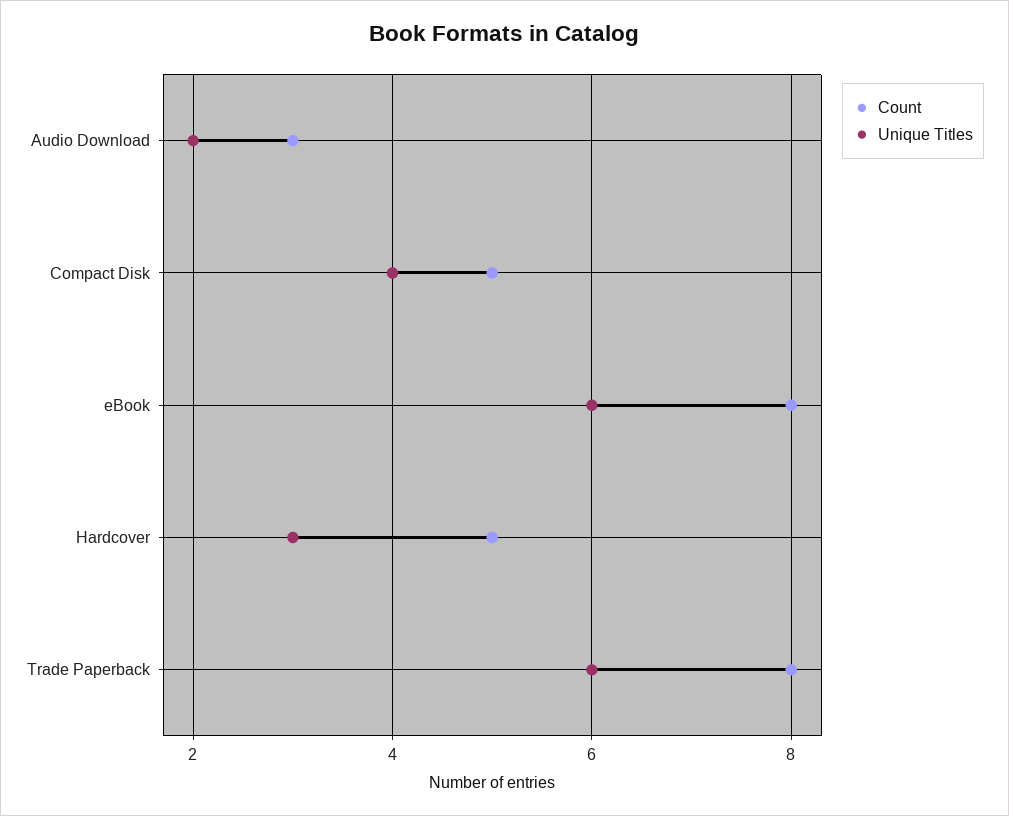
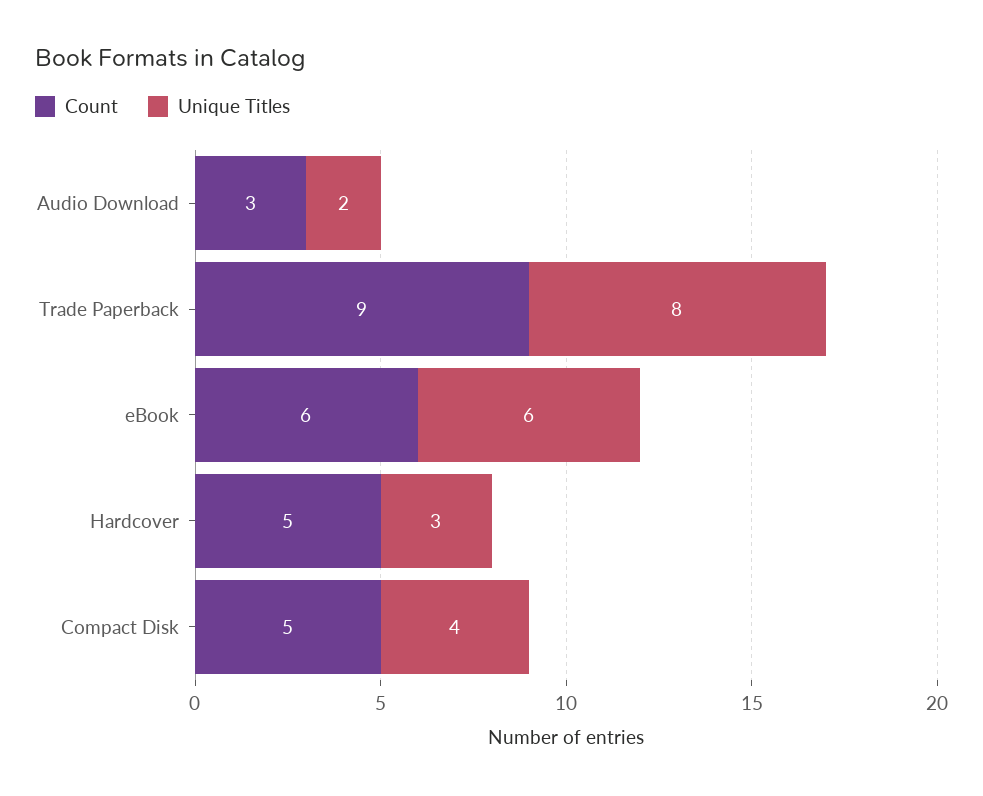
  {
    "Count": {
      "Audio Download": 3,
      "Compact Disk": 5,
-     "eBook": 8,
+     "eBook": 6,
      "Hardcover": 5,
-     "Trade Paperback": 8
+     "Trade Paperback": 9
    },
    "Unique Titles": {
      "Audio Download": 2,
      "Compact Disk": 4,
      "eBook": 6,
      "Hardcover": 3,
-     "Trade Paperback": 6
+     "Trade Paperback": 8
    }
  }

